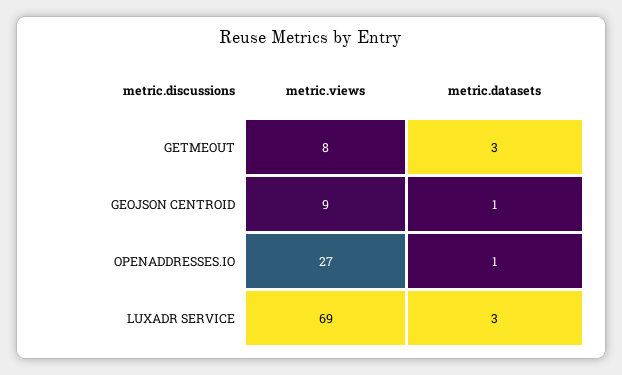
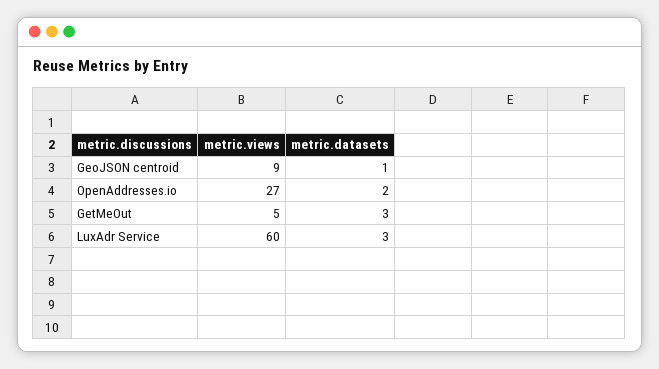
  {
    "metric.views": {
-     "GETMEOUT": 8,
+     "GETMEOUT": 5,
      "GEOJSON CENTROID": 9,
      "OPENADDRESSES.IO": 27,
-     "LUXADR SERVICE": 69
+     "LUXADR SERVICE": 60
    },
    "metric.datasets": {
      "GETMEOUT": 3,
      "GEOJSON CENTROID": 1,
-     "OPENADDRESSES.IO": 1,
+     "OPENADDRESSES.IO": 2,
      "LUXADR SERVICE": 3
    }
  }

